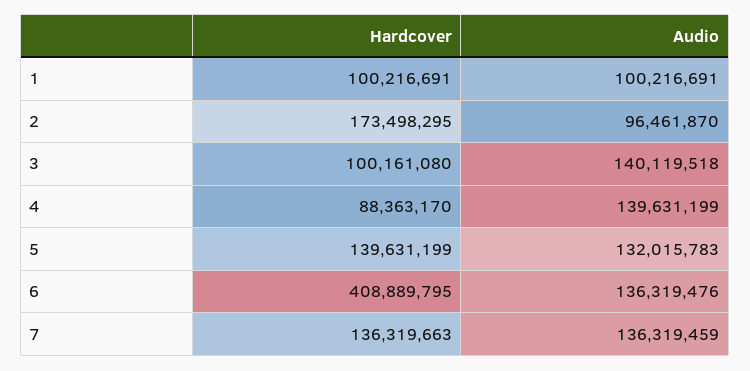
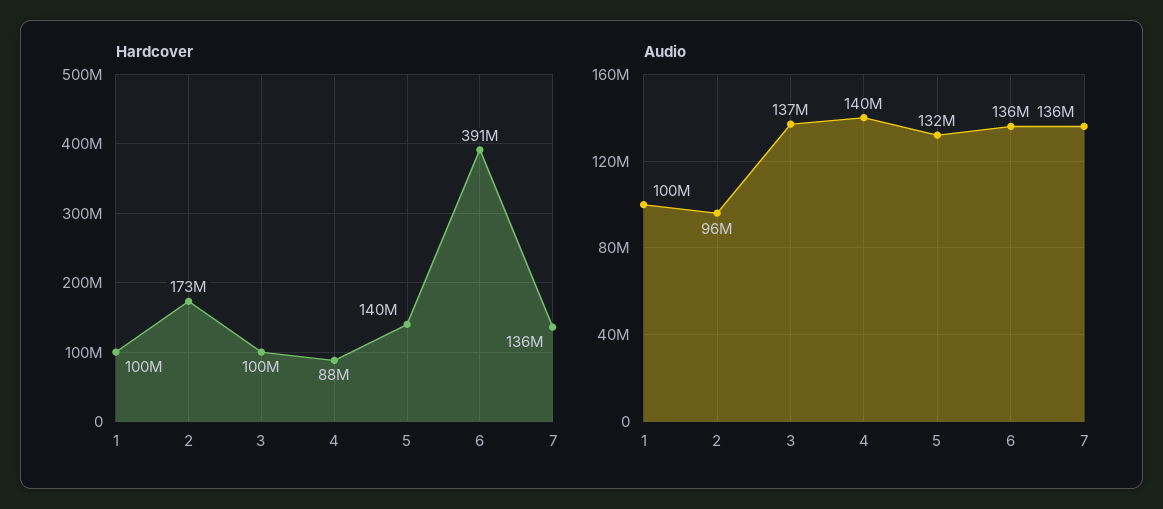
  {
    "Hardcover": {
      "1": 100216691,
      "2": 173498295,
      "3": 100161080,
      "4": 88363170,
      "5": 139631199,
-     "6": 408889795,
+     "6": 391000000,
      "7": 136319663
    },
    "Audio": {
      "1": 100216691,
      "2": 96461870,
-     "3": 140119518,
+     "3": 137000000,
      "4": 139631199,
      "5": 132015783,
      "6": 136319476,
      "7": 136319459
    }
  }

